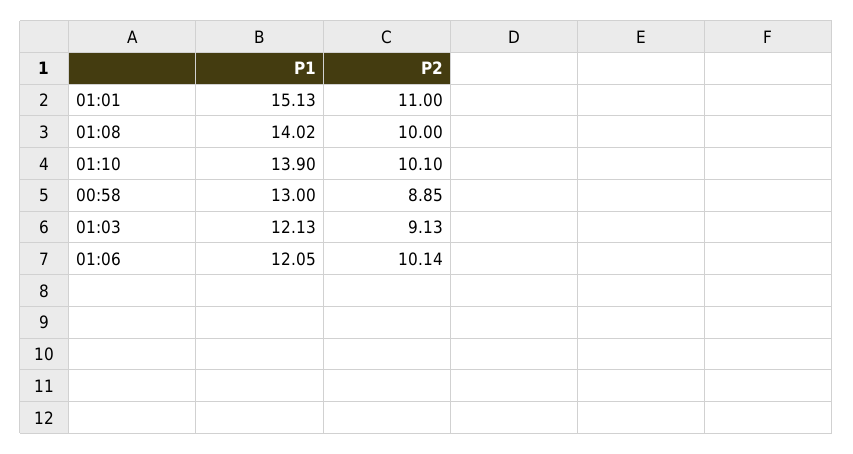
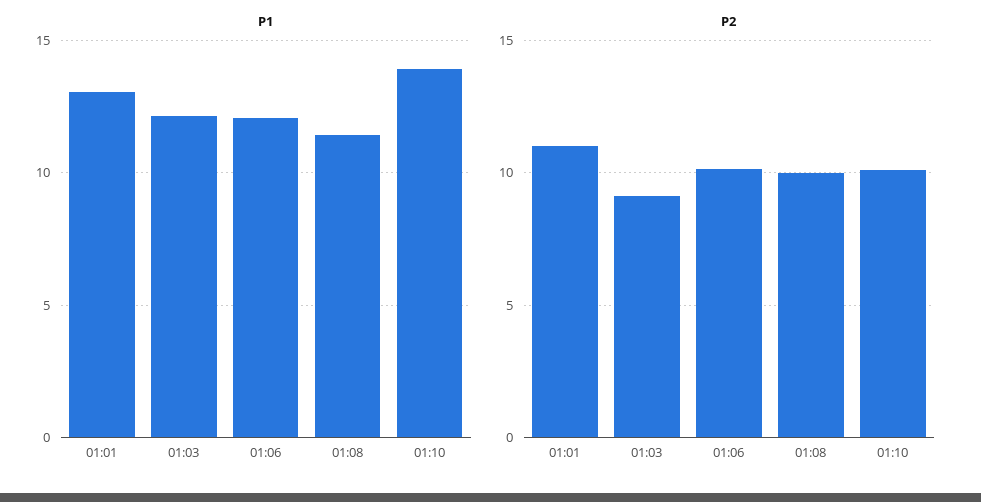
  {
    "P1": {
-     "01:01": 15.13,
+     "01:01": 13,
-     "01:08": 14.02,
+     "01:08": 11.5,
      "01:10": 13.9,
-     "00:58": 13,
      "01:03": 12.13,
      "01:06": 12.05
    },
    "P2": {
      "01:01": 11,
      "01:08": 10,
      "01:10": 10.1,
-     "00:58": 8.85,
      "01:03": 9.13,
      "01:06": 10.14
    }
  }

